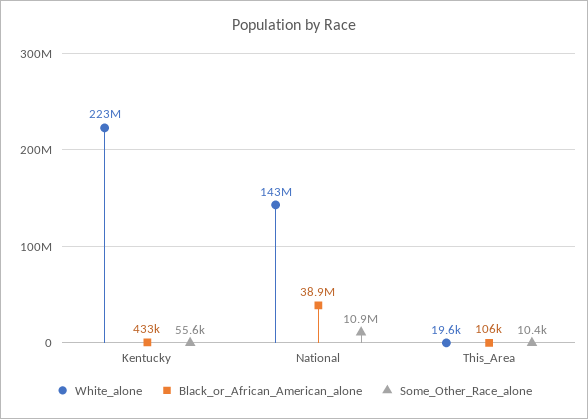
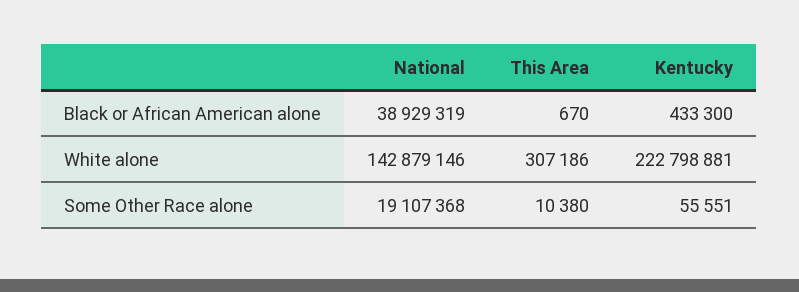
  {
    "White_alone": {
      "Kentucky": 222798881,
      "National": 142879146,
-     "This_Area": 19600
+     "This_Area": 307186
    },
    "Black_or_African_American_alone": {
      "Kentucky": 433300,
      "National": 38929319,
-     "This_Area": 106000
+     "This_Area": 670
    },
    "Some_Other_Race_alone": {
      "Kentucky": 55551,
-     "National": 10900000,
+     "National": 19107368,
      "This_Area": 10380
    }
  }

